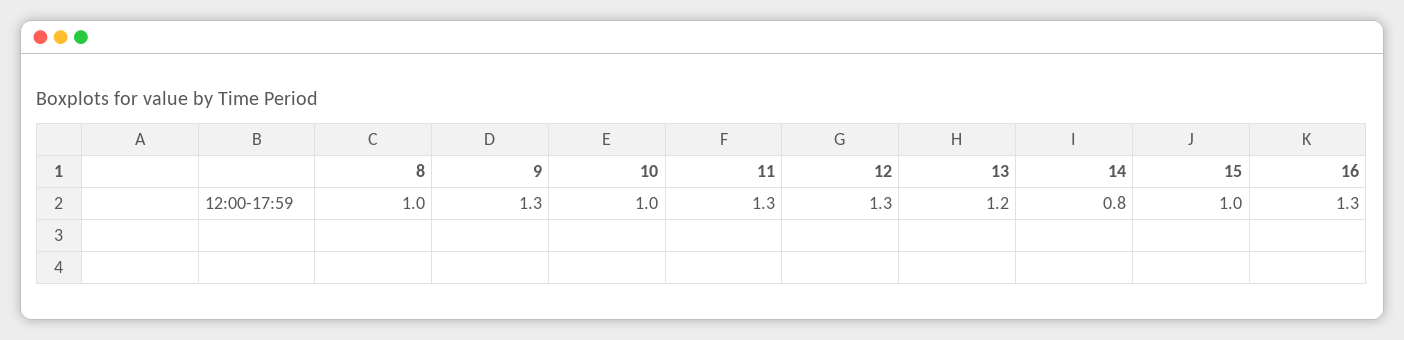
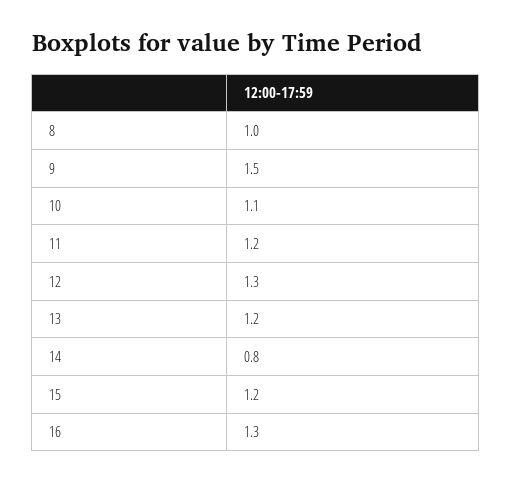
  {
    "8": 1,
-   "9": 1.3,
+   "9": 1.5,
-   "10": 1,
+   "10": 1.1,
-   "11": 1.3,
+   "11": 1.2,
    "12": 1.3,
    "13": 1.2,
    "14": 0.8,
-   "15": 1,
+   "15": 1.2,
    "16": 1.3
  }

